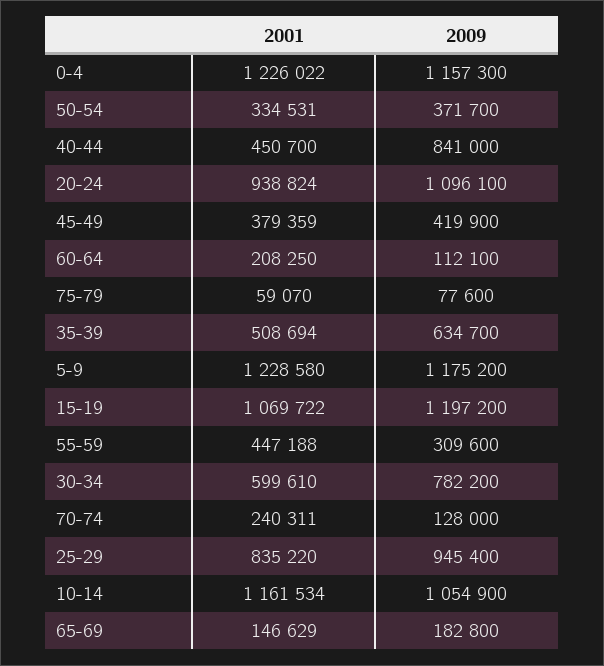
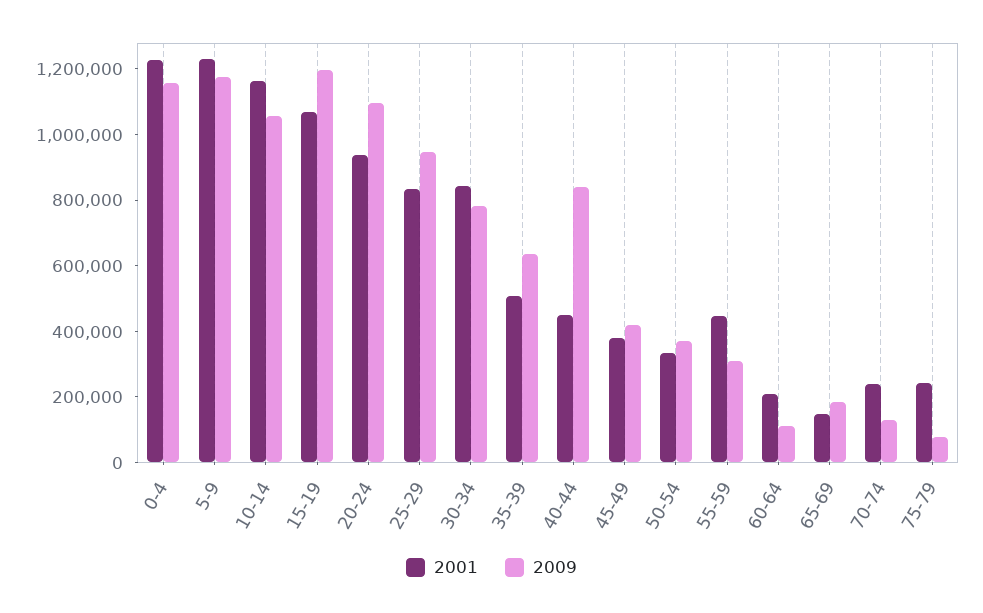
  {
    "2001": {
      "0-4": 1226022,
      "50-54": 334531,
      "40-44": 450700,
      "20-24": 938824,
      "45-49": 379359,
      "60-64": 208250,
-     "75-79": 59070,
+     "75-79": 250000,
      "35-39": 508694,
      "5-9": 1228580,
      "15-19": 1069722,
      "55-59": 447188,
-     "30-34": 599610,
+     "30-34": 850000,
      "70-74": 240311,
      "25-29": 835220,
      "10-14": 1161534,
      "65-69": 146629
    },
    "2009": {
      "0-4": 1157300,
      "50-54": 371700,
      "40-44": 841000,
      "20-24": 1096100,
      "45-49": 419900,
      "60-64": 112100,
      "75-79": 77600,
      "35-39": 634700,
      "5-9": 1175200,
      "15-19": 1197200,
      "55-59": 309600,
      "30-34": 782200,
      "70-74": 128000,
      "25-29": 945400,
      "10-14": 1054900,
      "65-69": 182800
    }
  }

